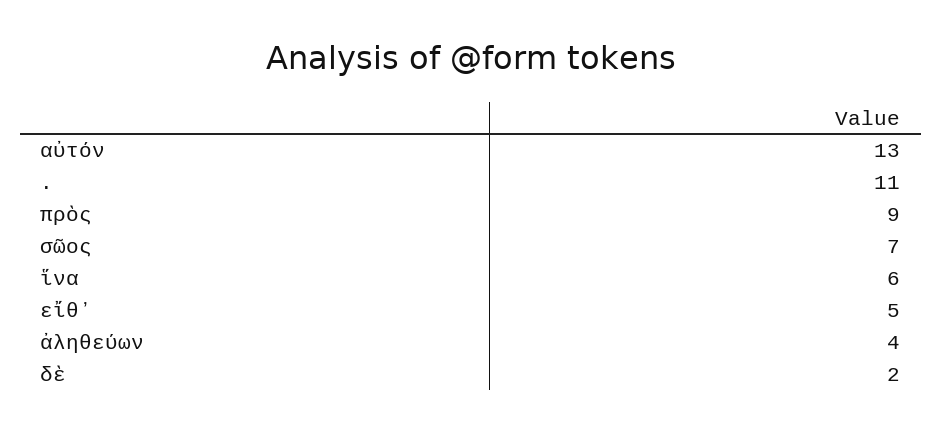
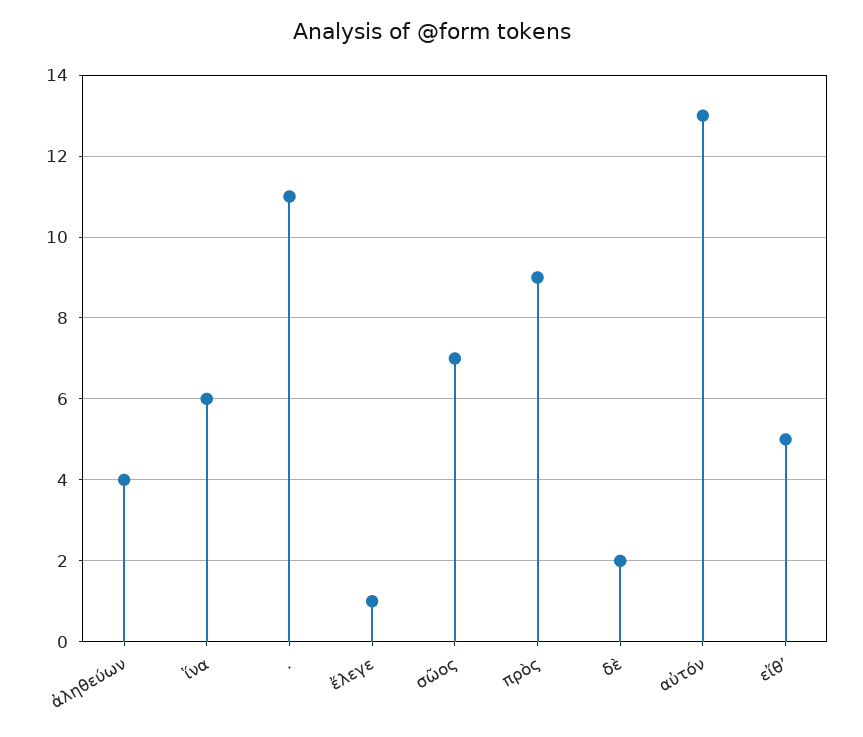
  {
    "αὐτόν": 13,
    ".": 11,
    "πρὸς": 9,
    "σῶος": 7,
    "ἵνα": 6,
    "εἴθʼ": 5,
    "ἀληθεύων": 4,
-   "δὲ": 2
+   "δὲ": 2,
+   "ἔλεγε": 1
  }

